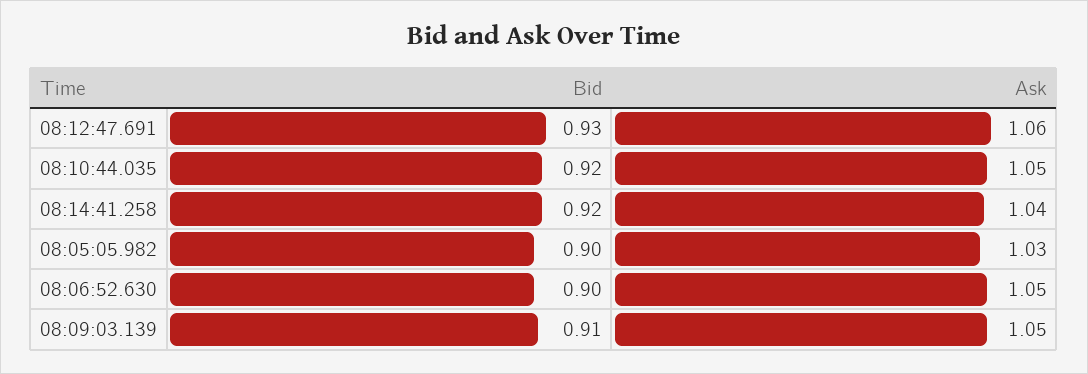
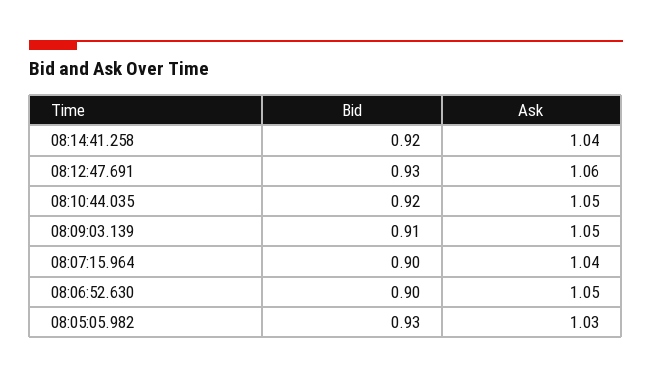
  {
    "Bid": {
      "08:12:47.691": 0.93,
      "08:10:44.035": 0.92,
      "08:14:41.258": 0.92,
-     "08:05:05.982": 0.9,
+     "08:05:05.982": 0.93,
      "08:06:52.630": 0.9,
-     "08:09:03.139": 0.91
+     "08:09:03.139": 0.91,
+     "08:07:15.964": 0.9
    },
    "Ask": {
      "08:12:47.691": 1.06,
      "08:10:44.035": 1.05,
      "08:14:41.258": 1.04,
      "08:05:05.982": 1.03,
      "08:06:52.630": 1.05,
-     "08:09:03.139": 1.05
+     "08:09:03.139": 1.05,
+     "08:07:15.964": 1.04
    }
  }

